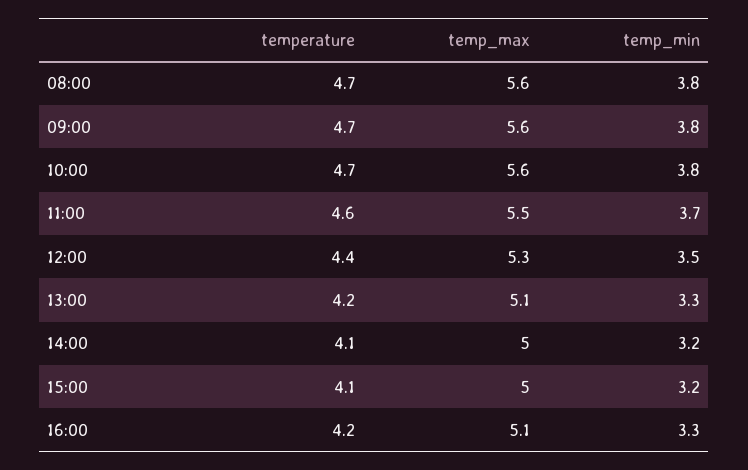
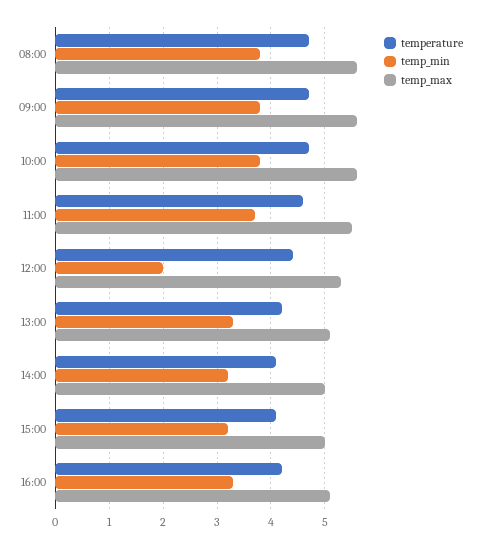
  {
    "temperature": {
      "08:00": 4.7,
      "09:00": 4.7,
      "10:00": 4.7,
      "11:00": 4.6,
      "12:00": 4.4,
      "13:00": 4.2,
      "14:00": 4.1,
      "15:00": 4.1,
      "16:00": 4.2
    },
    "temp_max": {
      "08:00": 5.6,
      "09:00": 5.6,
      "10:00": 5.6,
      "11:00": 5.5,
      "12:00": 5.3,
      "13:00": 5.1,
      "14:00": 5,
      "15:00": 5,
      "16:00": 5.1
    },
    "temp_min": {
      "08:00": 3.8,
      "09:00": 3.8,
      "10:00": 3.8,
      "11:00": 3.7,
-     "12:00": 3.5,
+     "12:00": 2,
      "13:00": 3.3,
      "14:00": 3.2,
      "15:00": 3.2,
      "16:00": 3.3
    }
  }

